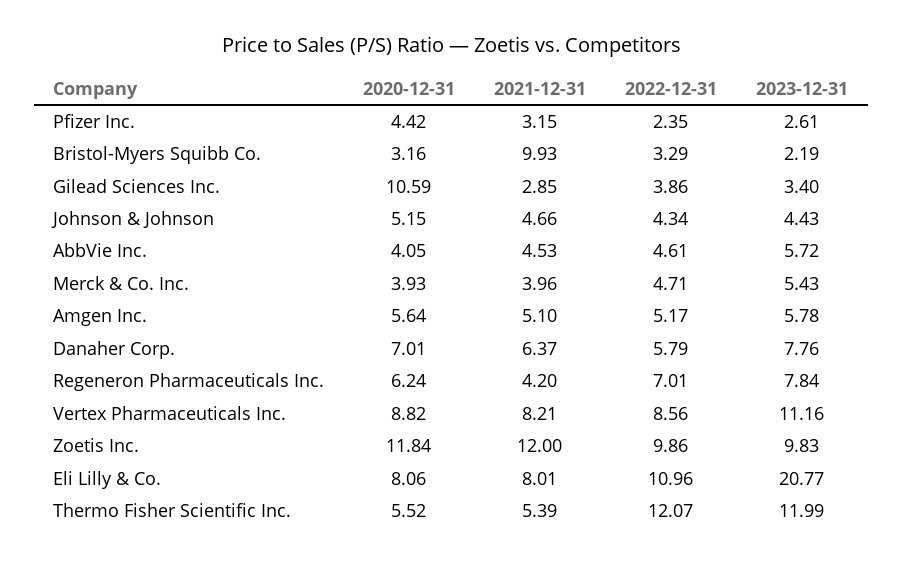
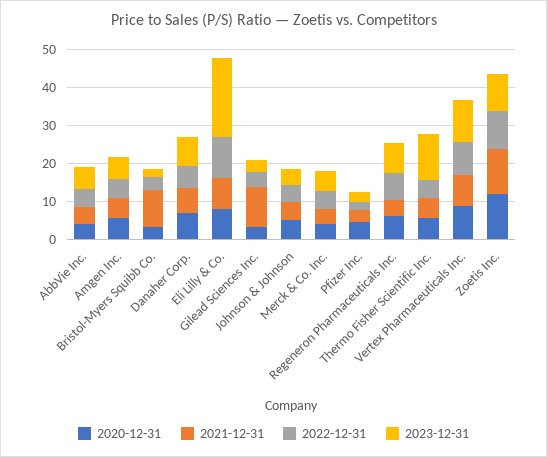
  {
    "2020-12-31": {
      "Pfizer Inc.": 4.42,
      "Bristol-Myers Squibb Co.": 3.16,
-     "Gilead Sciences Inc.": 10.59,
+     "Gilead Sciences Inc.": 2.5,
      "Johnson & Johnson": 5.15,
      "AbbVie Inc.": 4.05,
      "Merck & Co. Inc.": 3.93,
      "Amgen Inc.": 5.64,
      "Danaher Corp.": 7.01,
      "Regeneron Pharmaceuticals Inc.": 6.24,
      "Vertex Pharmaceuticals Inc.": 8.82,
      "Zoetis Inc.": 11.84,
      "Eli Lilly & Co.": 8.06,
      "Thermo Fisher Scientific Inc.": 5.52
    },
    "2021-12-31": {
      "Pfizer Inc.": 3.15,
      "Bristol-Myers Squibb Co.": 9.93,
-     "Gilead Sciences Inc.": 2.85,
+     "Gilead Sciences Inc.": 10,
      "Johnson & Johnson": 4.66,
      "AbbVie Inc.": 4.53,
      "Merck & Co. Inc.": 3.96,
      "Amgen Inc.": 5.1,
      "Danaher Corp.": 6.37,
      "Regeneron Pharmaceuticals Inc.": 4.2,
      "Vertex Pharmaceuticals Inc.": 8.21,
      "Zoetis Inc.": 12,
      "Eli Lilly & Co.": 8.01,
      "Thermo Fisher Scientific Inc.": 5.39
    },
    "2022-12-31": {
      "Pfizer Inc.": 2.35,
      "Bristol-Myers Squibb Co.": 3.29,
      "Gilead Sciences Inc.": 3.86,
      "Johnson & Johnson": 4.34,
      "AbbVie Inc.": 4.61,
      "Merck & Co. Inc.": 4.71,
      "Amgen Inc.": 5.17,
      "Danaher Corp.": 5.79,
      "Regeneron Pharmaceuticals Inc.": 7.01,
      "Vertex Pharmaceuticals Inc.": 8.56,
      "Zoetis Inc.": 9.86,
      "Eli Lilly & Co.": 10.96,
-     "Thermo Fisher Scientific Inc.": 12.07
+     "Thermo Fisher Scientific Inc.": 5
    },
    "2023-12-31": {
      "Pfizer Inc.": 2.61,
      "Bristol-Myers Squibb Co.": 2.19,
      "Gilead Sciences Inc.": 3.4,
      "Johnson & Johnson": 4.43,
      "AbbVie Inc.": 5.72,
      "Merck & Co. Inc.": 5.43,
      "Amgen Inc.": 5.78,
      "Danaher Corp.": 7.76,
      "Regeneron Pharmaceuticals Inc.": 7.84,
      "Vertex Pharmaceuticals Inc.": 11.16,
      "Zoetis Inc.": 9.83,
      "Eli Lilly & Co.": 20.77,
      "Thermo Fisher Scientific Inc.": 11.99
    }
  }

